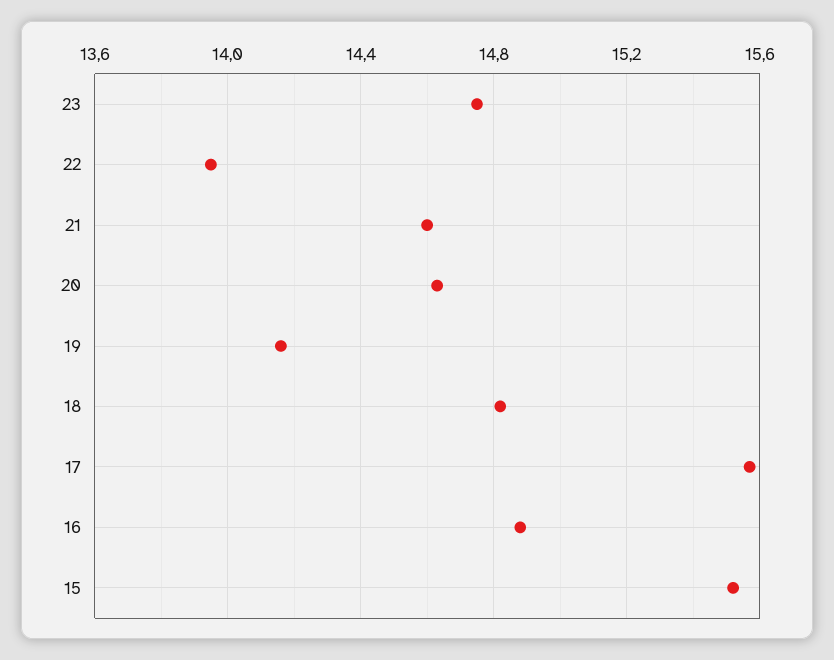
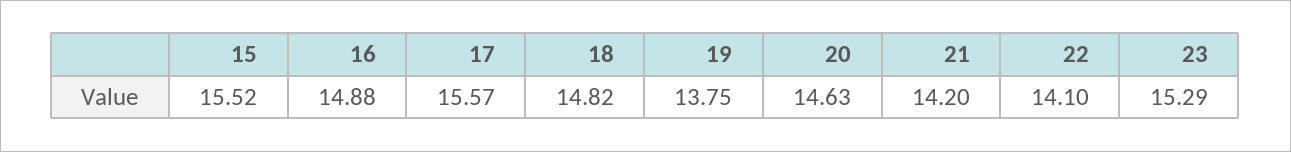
  {
-   "23": 14.75,
+   "23": 15.29,
-   "22": 13.95,
+   "22": 14.1,
-   "21": 14.6,
+   "21": 14.2,
    "20": 14.63,
-   "19": 14.15,
+   "19": 13.75,
    "18": 14.82,
    "17": 15.57,
    "16": 14.88,
    "15": 15.52
  }

